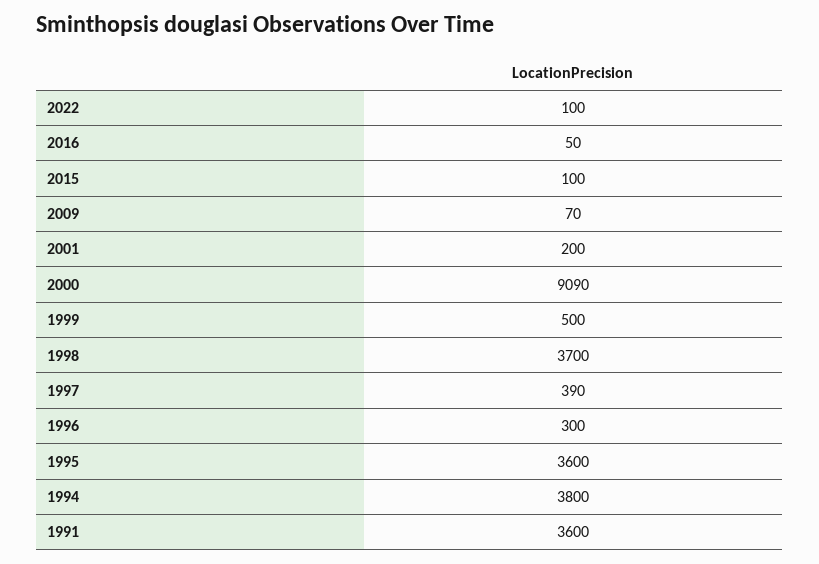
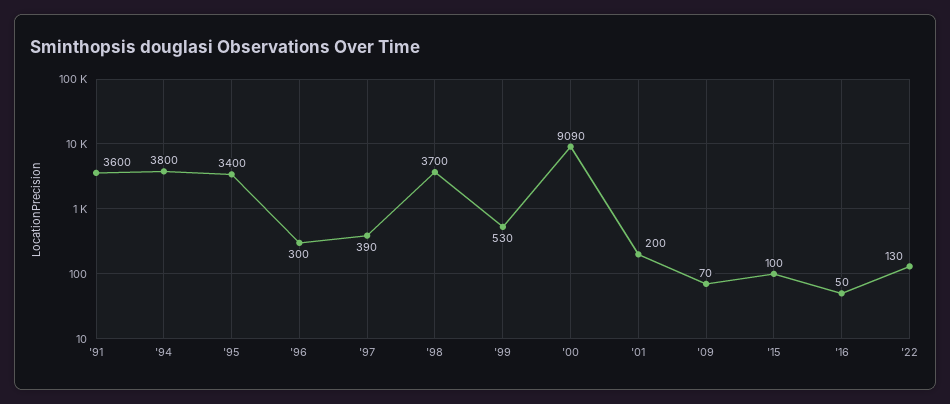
  {
-   "2022": 100,
+   "2022": 130,
    "2016": 50,
    "2015": 100,
    "2009": 70,
    "2001": 200,
    "2000": 9090,
-   "1999": 500,
+   "1999": 530,
    "1998": 3700,
    "1997": 390,
    "1996": 300,
-   "1995": 3600,
+   "1995": 3400,
    "1994": 3800,
    "1991": 3600
  }

